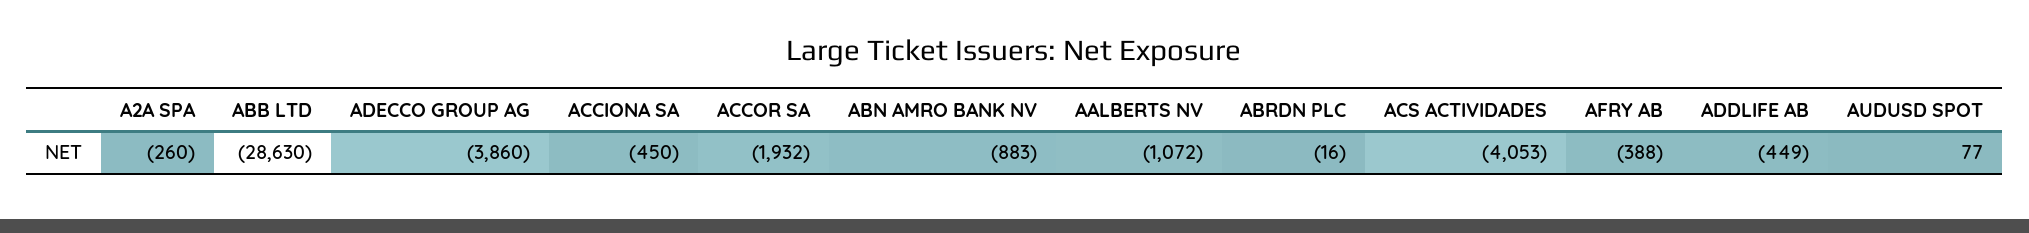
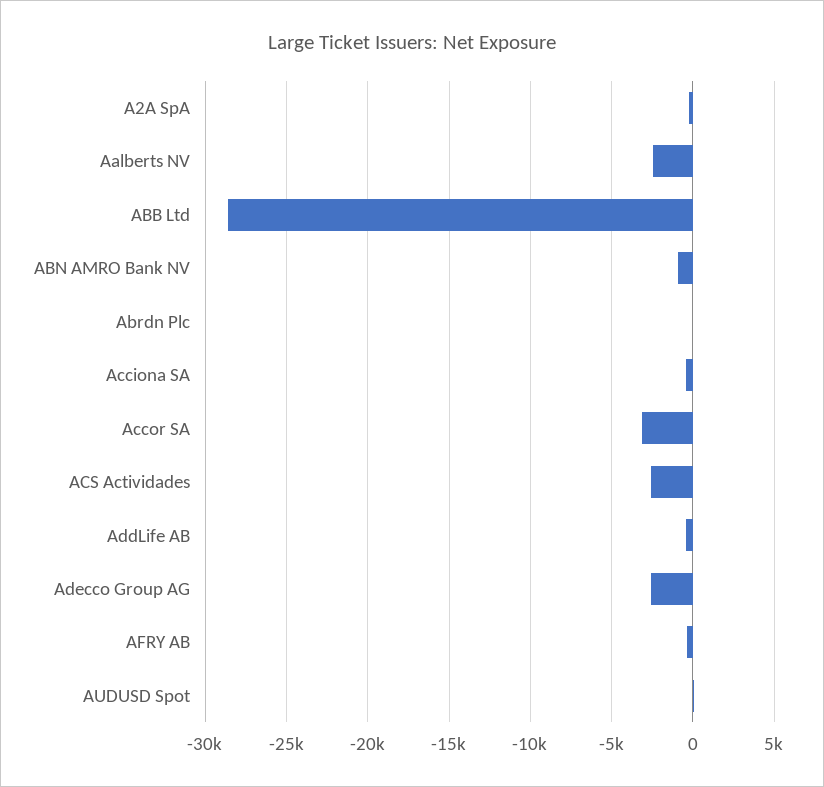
  {
    "A2A SPA": -260,
    "ABB LTD": -28630,
-   "ADECCO GROUP AG": -3860,
+   "ADECCO GROUP AG": -2500,
    "ACCIONA SA": -450,
-   "ACCOR SA": -1932,
+   "ACCOR SA": -3000,
    "ABN AMRO BANK NV": -883,
-   "AALBERTS NV": -1072,
+   "AALBERTS NV": -2500,
    "ABRDN PLC": -16,
-   "ACS ACTIVIDADES": -4053,
+   "ACS ACTIVIDADES": -2500,
    "AFRY AB": -388,
    "ADDLIFE AB": -449,
    "AUDUSD SPOT": 77
  }

